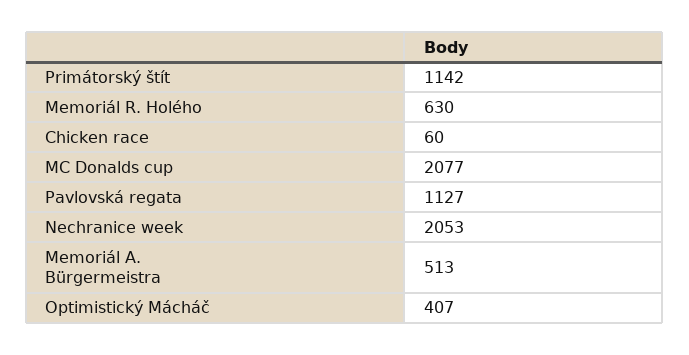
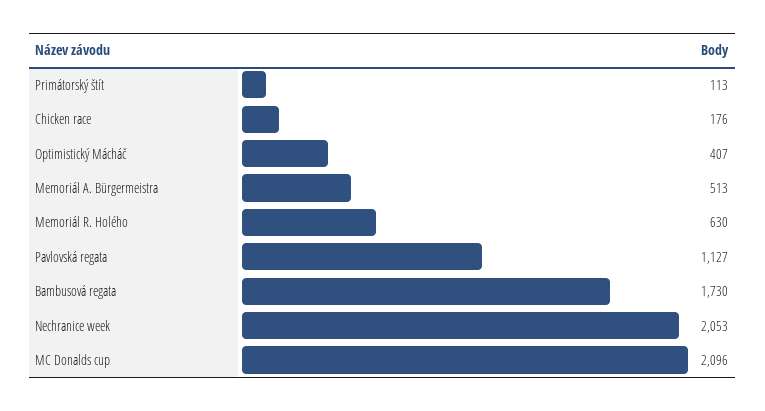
  {
-   "Primátorský štít": 1142,
+   "Primátorský štít": 113,
    "Memoriál R. Holého": 630,
-   "Chicken race": 60,
+   "Chicken race": 176,
-   "MC Donalds cup": 2077,
+   "MC Donalds cup": 2096,
    "Pavlovská regata": 1127,
    "Nechranice week": 2053,
    "Memoriál A. Bürgermeistra": 513,
-   "Optimistický Mácháč": 407
+   "Optimistický Mácháč": 407,
+   "Bambusová regata": 1730
  }

